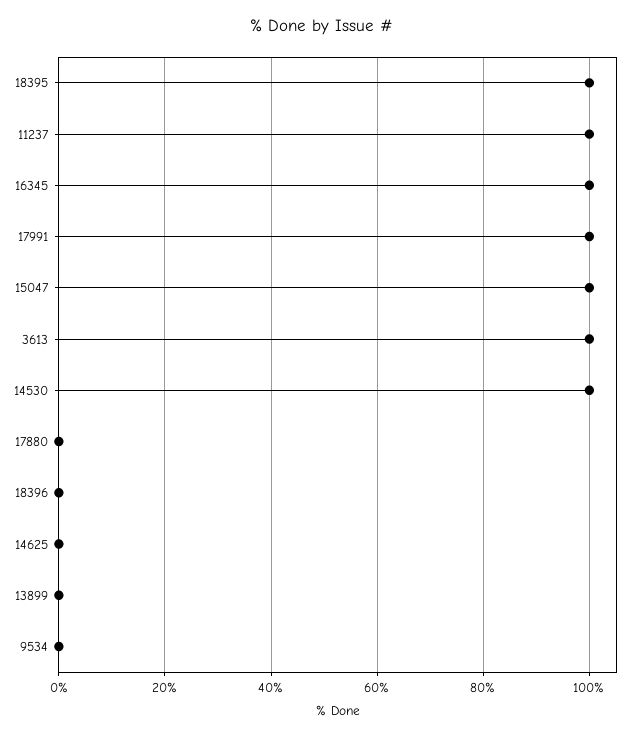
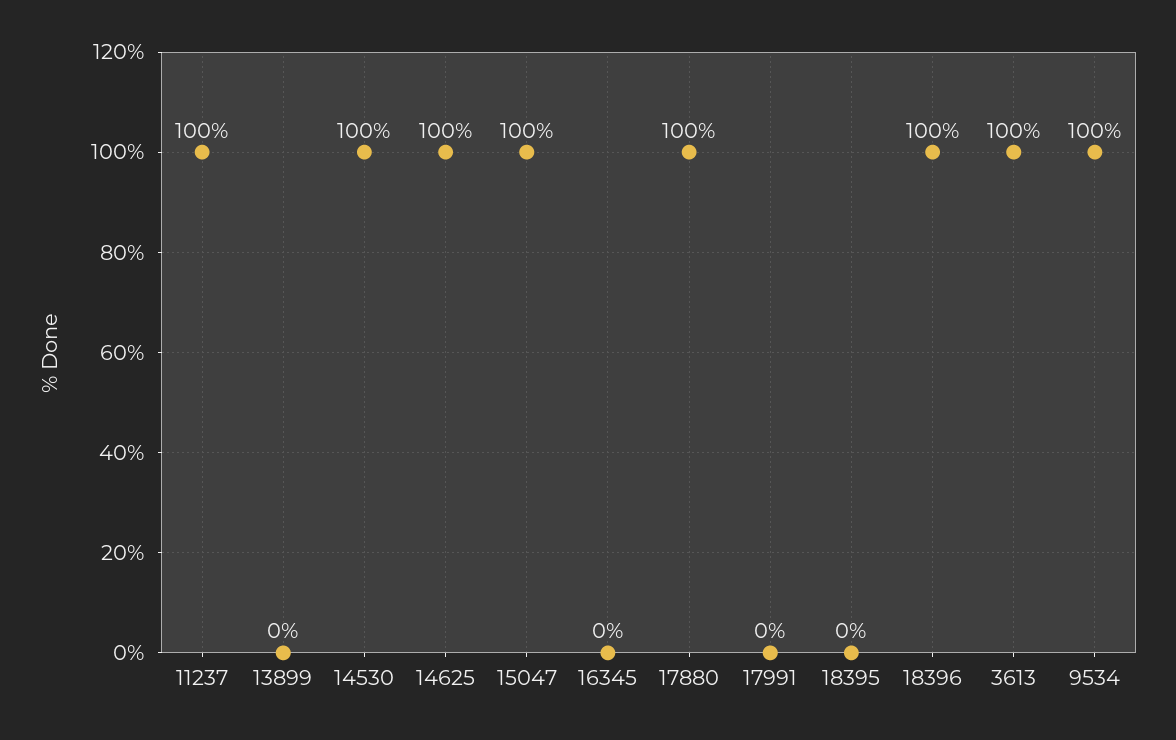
  {
-   "18395": 100,
+   "18395": 0,
    "11237": 100,
-   "16345": 100,
+   "16345": 0,
-   "17991": 100,
+   "17991": 0,
    "15047": 100,
    "3613": 100,
    "14530": 100,
-   "17880": 0,
+   "17880": 100,
-   "18396": 0,
+   "18396": 100,
-   "14625": 0,
+   "14625": 100,
    "13899": 0,
-   "9534": 0
+   "9534": 100
  }

